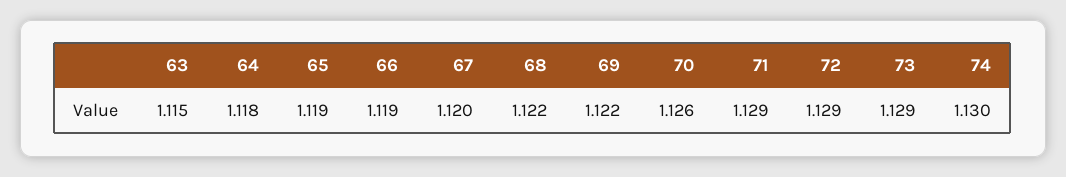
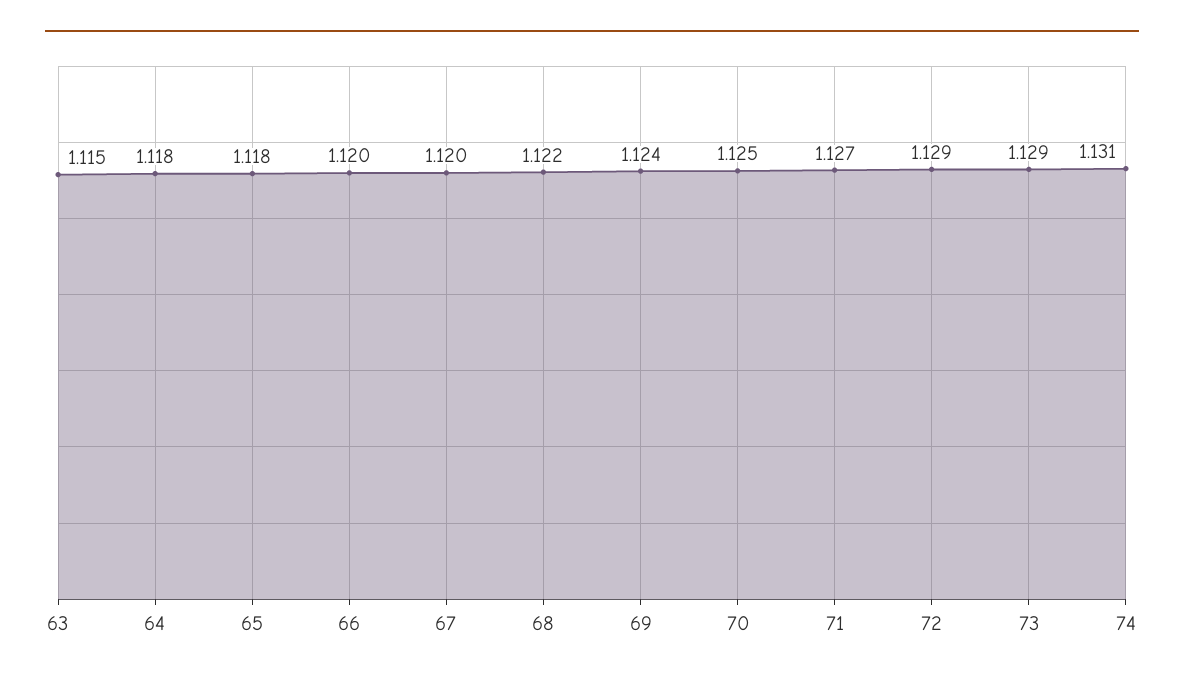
  {
    "63": 1.115,
    "64": 1.118,
-   "65": 1.119,
+   "65": 1.118,
-   "66": 1.119,
+   "66": 1.12,
    "67": 1.12,
    "68": 1.122,
-   "69": 1.122,
+   "69": 1.124,
-   "70": 1.126,
+   "70": 1.125,
-   "71": 1.129,
+   "71": 1.127,
    "72": 1.129,
    "73": 1.129,
-   "74": 1.13
+   "74": 1.131
  }

